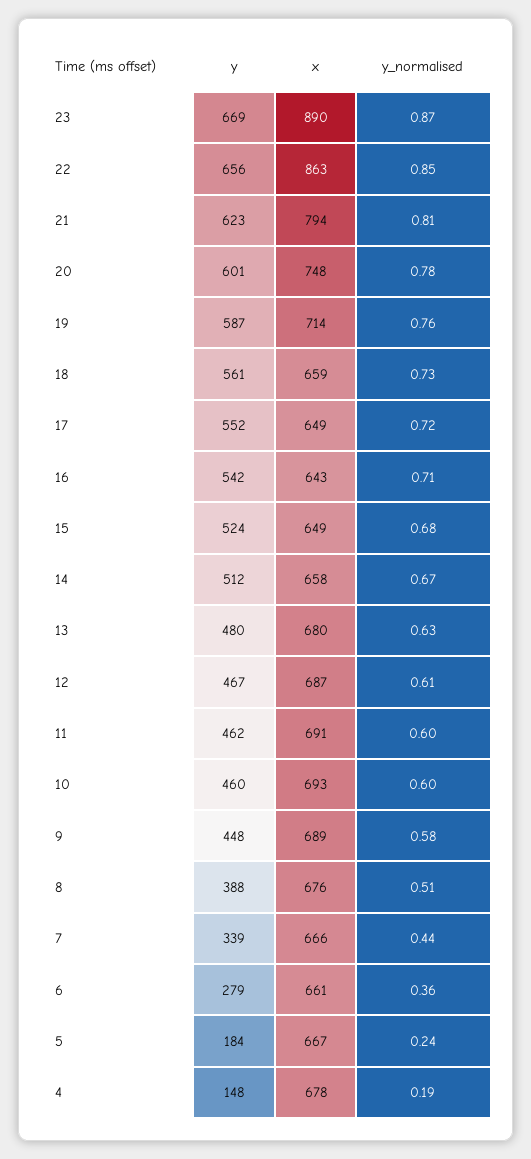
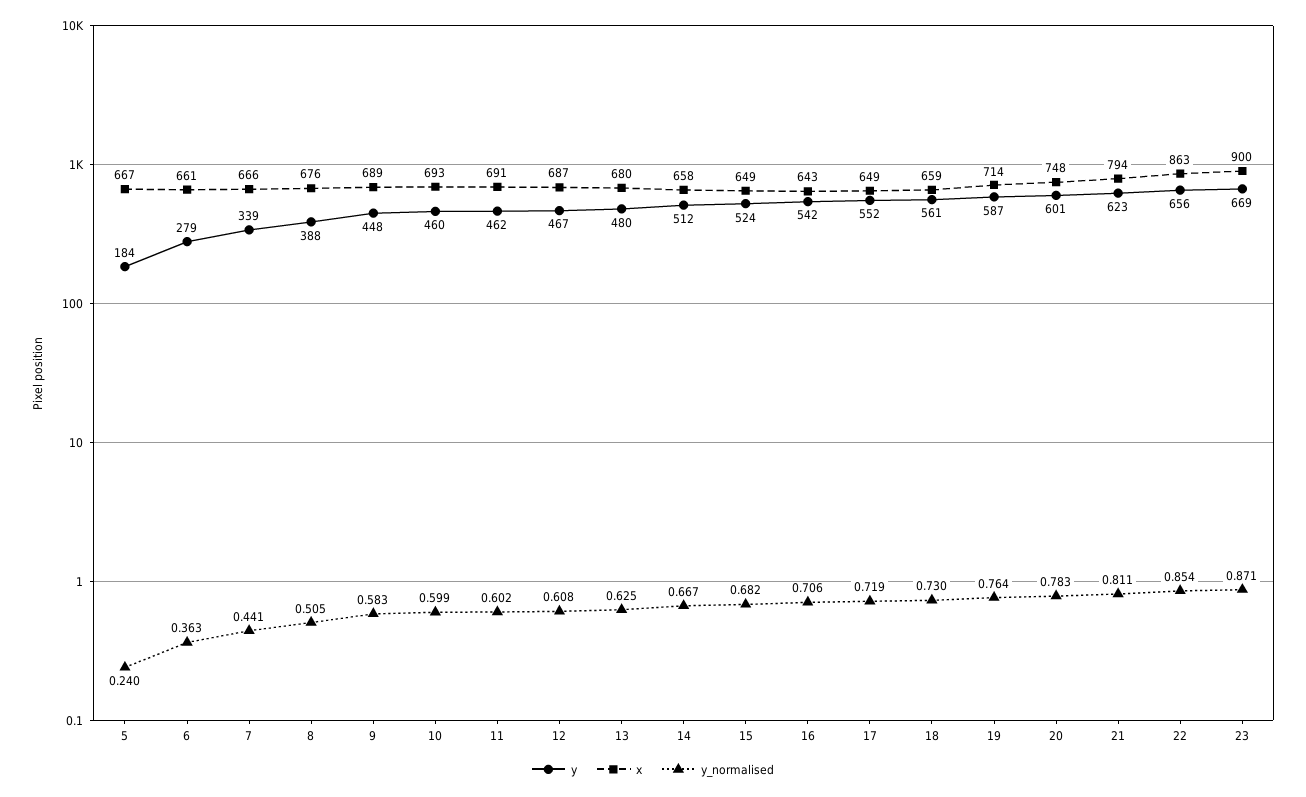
  {
    "y": {
      "23": 669,
      "22": 656,
      "21": 623,
      "20": 601,
      "19": 587,
      "18": 561,
      "17": 552,
      "16": 542,
      "15": 524,
      "14": 512,
      "13": 480,
      "12": 467,
      "11": 462,
      "10": 460,
      "9": 448,
      "8": 388,
      "7": 339,
      "6": 279,
-     "5": 184,
+     "5": 184
-     "4": 148
    },
    "x": {
-     "23": 890,
+     "23": 900,
      "22": 863,
      "21": 794,
      "20": 748,
      "19": 714,
      "18": 659,
      "17": 649,
      "16": 643,
      "15": 649,
      "14": 658,
      "13": 680,
      "12": 687,
      "11": 691,
      "10": 693,
      "9": 689,
      "8": 676,
      "7": 666,
      "6": 661,
-     "5": 667,
+     "5": 667
-     "4": 678
    },
    "y_normalised": {
      "23": 0.871,
      "22": 0.854,
      "21": 0.811,
      "20": 0.783,
      "19": 0.764,
      "18": 0.73,
      "17": 0.719,
      "16": 0.706,
      "15": 0.682,
      "14": 0.667,
      "13": 0.625,
      "12": 0.608,
      "11": 0.602,
      "10": 0.599,
      "9": 0.583,
      "8": 0.505,
      "7": 0.441,
      "6": 0.363,
-     "5": 0.24,
+     "5": 0.24
-     "4": 0.19
    }
  }

